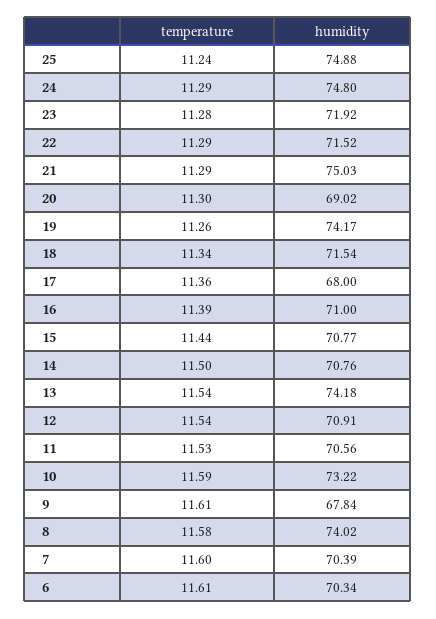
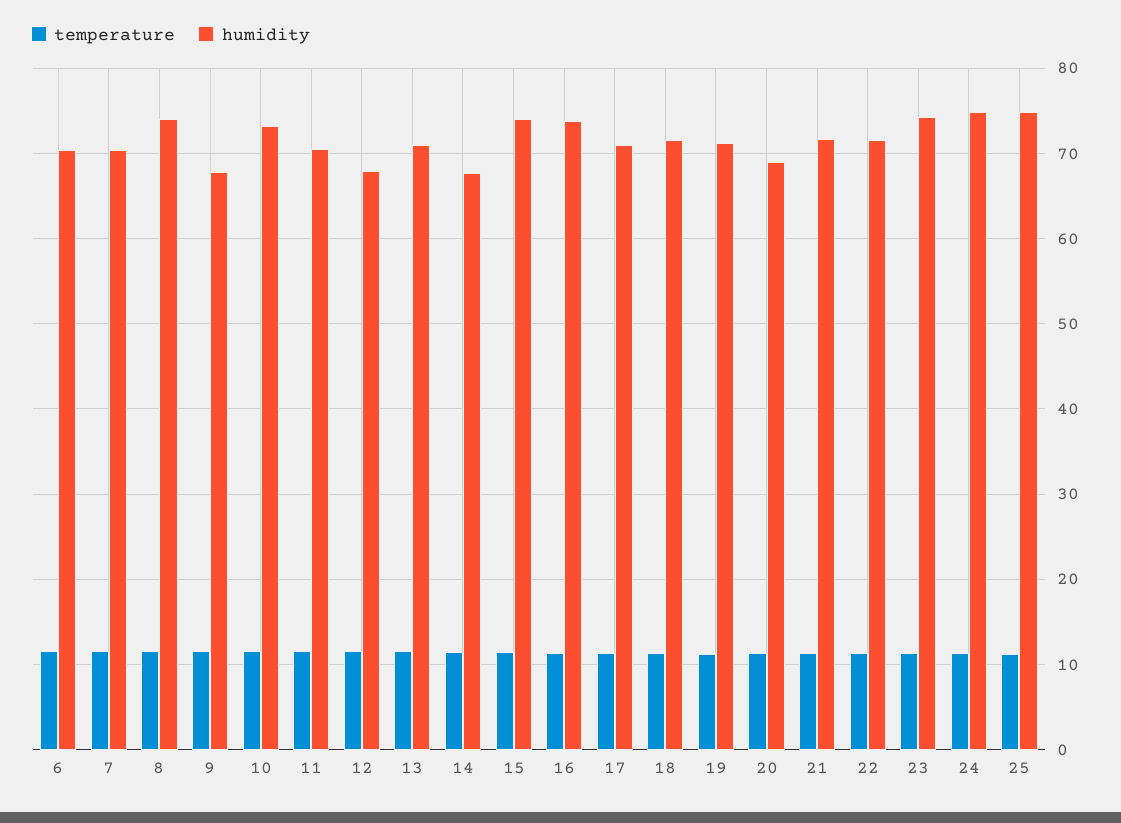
  {
    "temperature": {
      "25": 11.24,
      "24": 11.29,
      "23": 11.28,
      "22": 11.29,
      "21": 11.29,
      "20": 11.3,
      "19": 11.26,
      "18": 11.34,
      "17": 11.36,
      "16": 11.39,
      "15": 11.44,
      "14": 11.5,
      "13": 11.54,
      "12": 11.54,
      "11": 11.53,
      "10": 11.59,
      "9": 11.61,
      "8": 11.58,
      "7": 11.6,
      "6": 11.61
    },
    "humidity": {
      "25": 74.88,
      "24": 74.8,
-     "23": 71.92,
+     "23": 74,
      "22": 71.52,
-     "21": 75.03,
+     "21": 72,
      "20": 69.02,
-     "19": 74.17,
+     "19": 71,
      "18": 71.54,
-     "17": 68,
+     "17": 71,
-     "16": 71,
+     "16": 74,
-     "15": 70.77,
+     "15": 74,
-     "14": 70.76,
+     "14": 68,
-     "13": 74.18,
+     "13": 71,
-     "12": 70.91,
+     "12": 68,
      "11": 70.56,
      "10": 73.22,
      "9": 67.84,
      "8": 74.02,
      "7": 70.39,
      "6": 70.34
    }
  }

